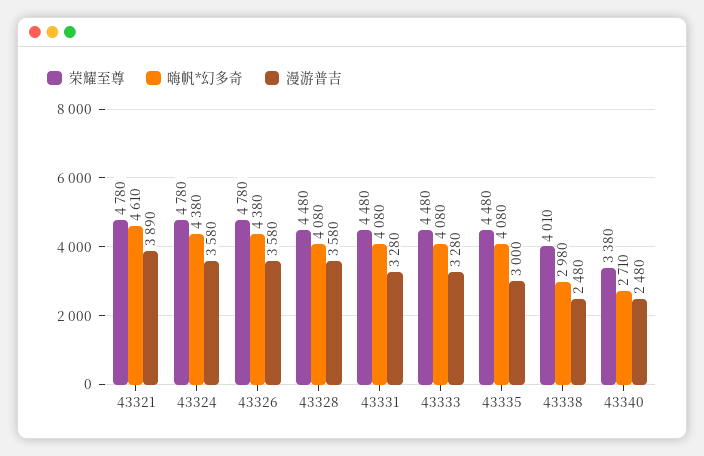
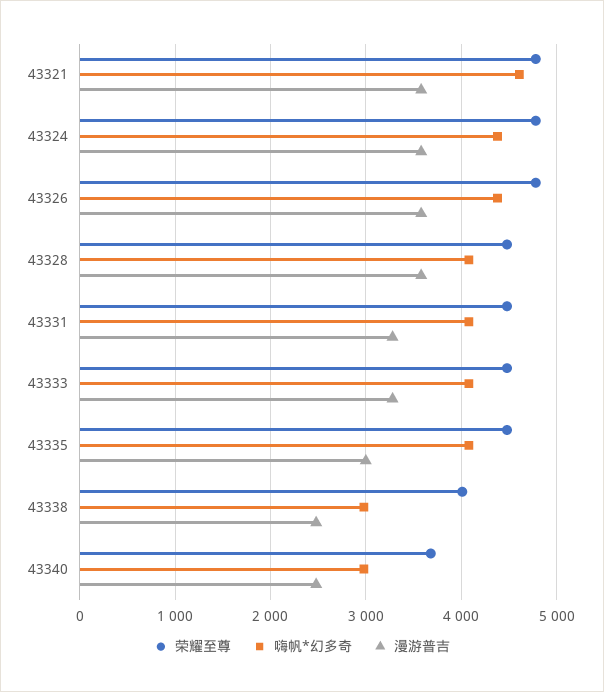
  {
    "荣耀至尊": {
      "43321": 4780,
      "43324": 4780,
      "43326": 4780,
      "43328": 4480,
      "43331": 4480,
      "43333": 4480,
      "43335": 4480,
      "43338": 4010,
-     "43340": 3380
+     "43340": 3700
    },
    "嗨帆*幻多奇": {
      "43321": 4610,
      "43324": 4380,
      "43326": 4380,
      "43328": 4080,
      "43331": 4080,
      "43333": 4080,
      "43335": 4080,
      "43338": 2980,
-     "43340": 2710
+     "43340": 3000
    },
    "漫游普吉": {
-     "43321": 3890,
+     "43321": 3600,
      "43324": 3580,
      "43326": 3580,
      "43328": 3580,
      "43331": 3280,
      "43333": 3280,
      "43335": 3000,
      "43338": 2480,
      "43340": 2480
    }
  }

